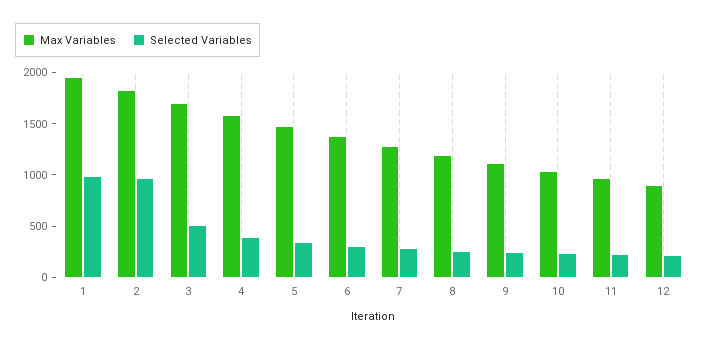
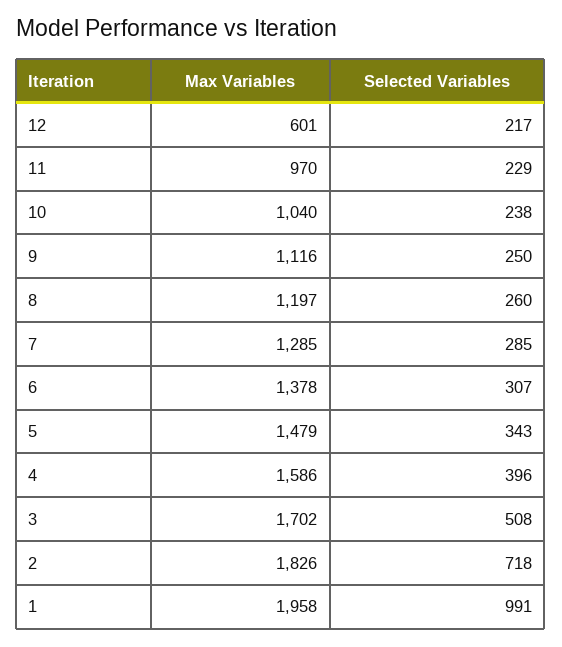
  {
    "Max Variables": {
      "1": 1958,
      "2": 1826,
      "3": 1702,
      "4": 1586,
      "5": 1479,
      "6": 1378,
      "7": 1285,
      "8": 1197,
      "9": 1116,
      "10": 1040,
      "11": 970,
-     "12": 900
+     "12": 601
    },
    "Selected Variables": {
      "1": 991,
-     "2": 1000,
+     "2": 718,
      "3": 508,
      "4": 396,
      "5": 343,
      "6": 307,
      "7": 285,
      "8": 260,
      "9": 250,
      "10": 238,
      "11": 229,
      "12": 217
    }
  }

